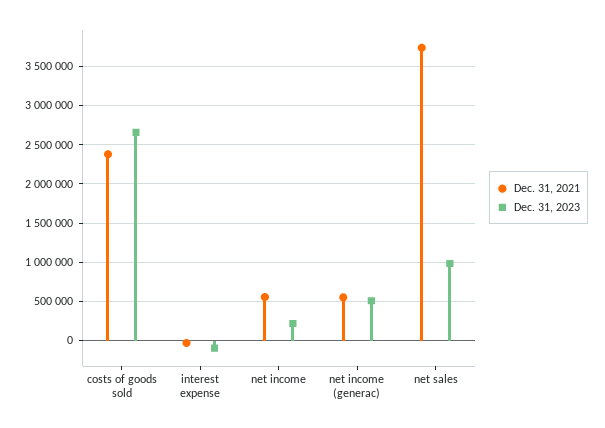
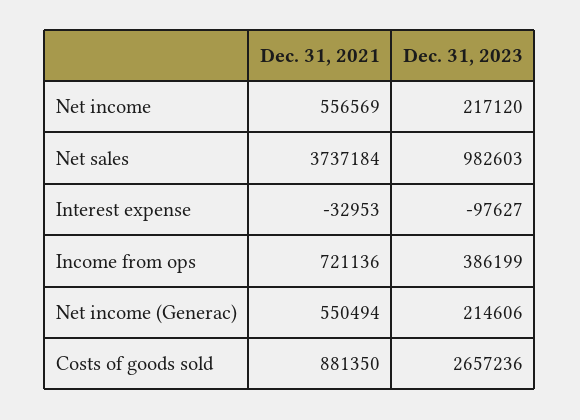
  {
    "Dec. 31, 2021": {
-     "costs of goods sold": 2400000,
+     "costs of goods sold": 881350,
      "interest expense": -32953,
      "net income": 556569,
      "net income (generac)": 550494,
-     "net sales": 3737184
+     "net sales": 3737184,
+     "Income from ops": 721136
    },
    "Dec. 31, 2023": {
      "costs of goods sold": 2657236,
      "interest expense": -97627,
      "net income": 217120,
-     "net income (generac)": 500000,
+     "net income (generac)": 214606,
-     "net sales": 982603
+     "net sales": 982603,
+     "Income from ops": 386199
    }
  }

